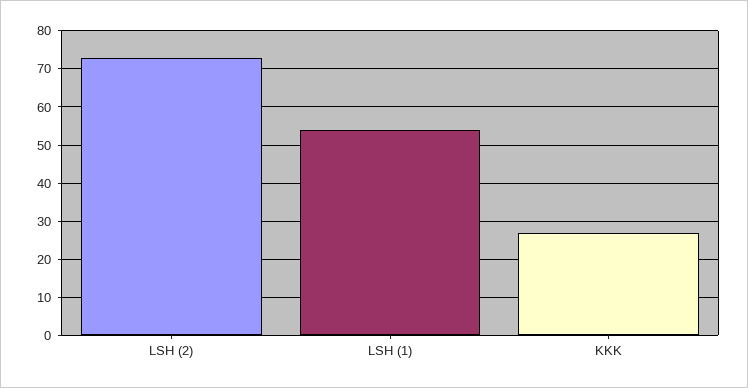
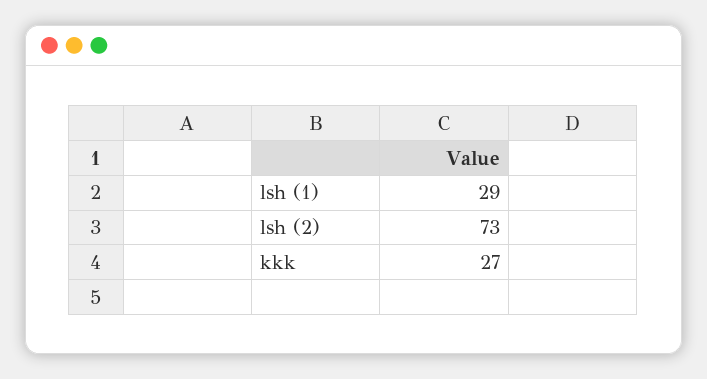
  {
    "LSH (2)": 73,
-   "LSH (1)": 55,
+   "LSH (1)": 29,
    "KKK": 27
  }

